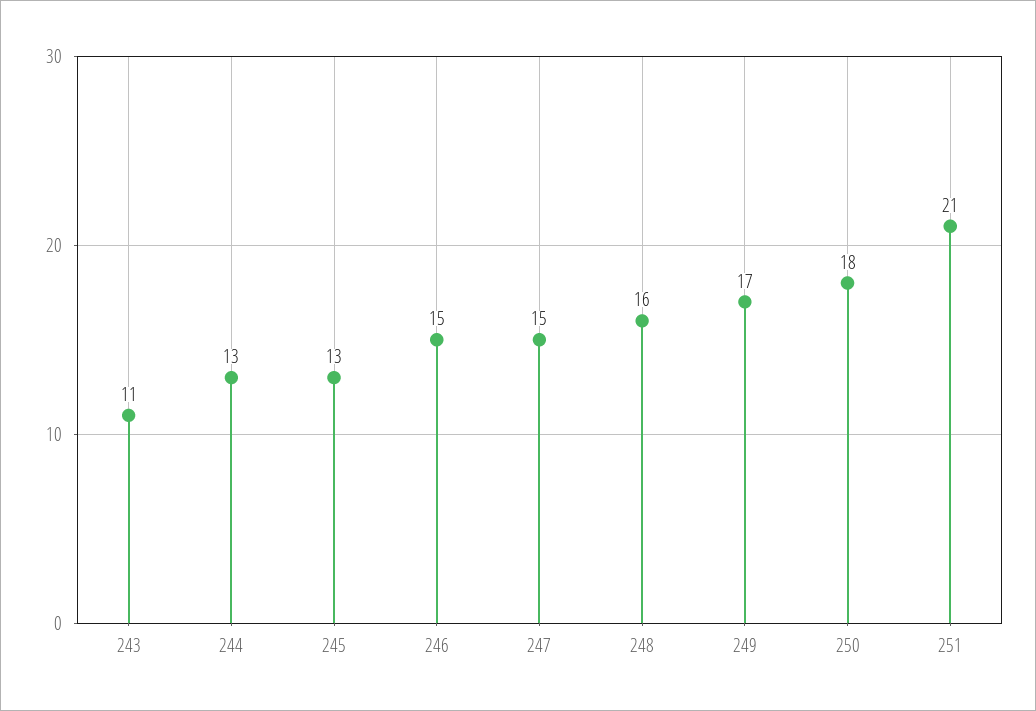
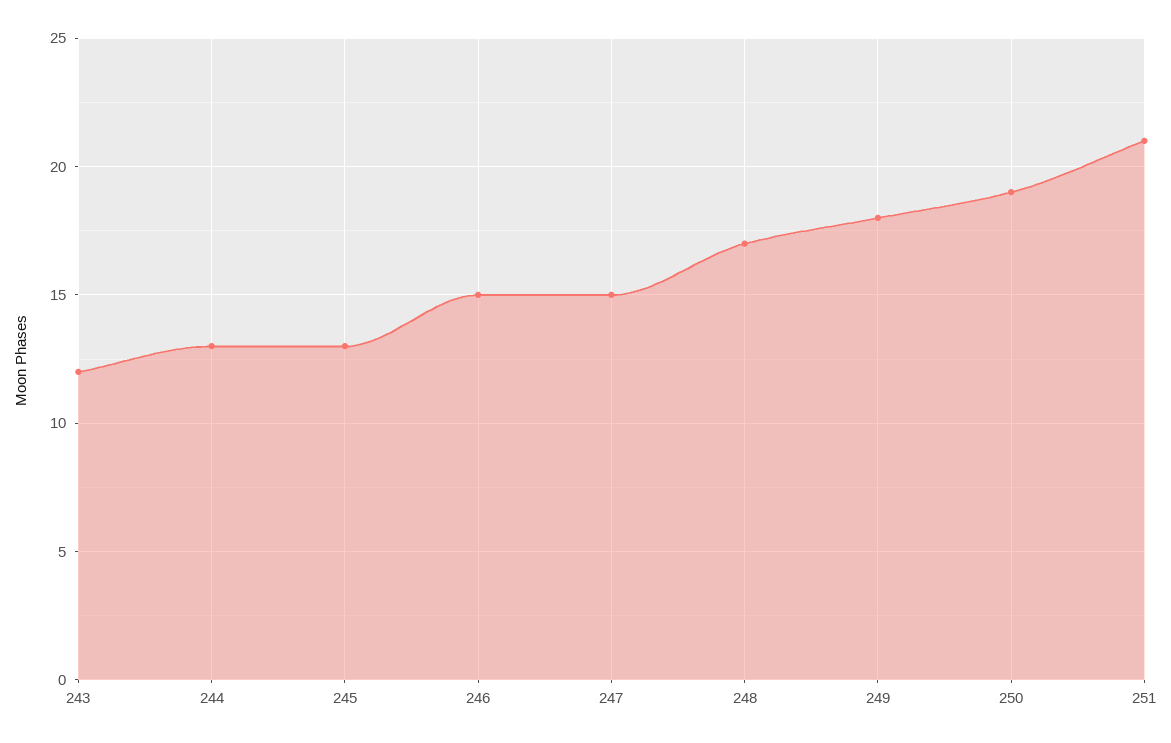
  {
-   "243": 11,
+   "243": 12,
    "244": 13,
    "245": 13,
    "246": 15,
    "247": 15,
-   "248": 16,
+   "248": 17,
-   "249": 17,
+   "249": 18,
-   "250": 18,
+   "250": 19,
    "251": 21
  }

